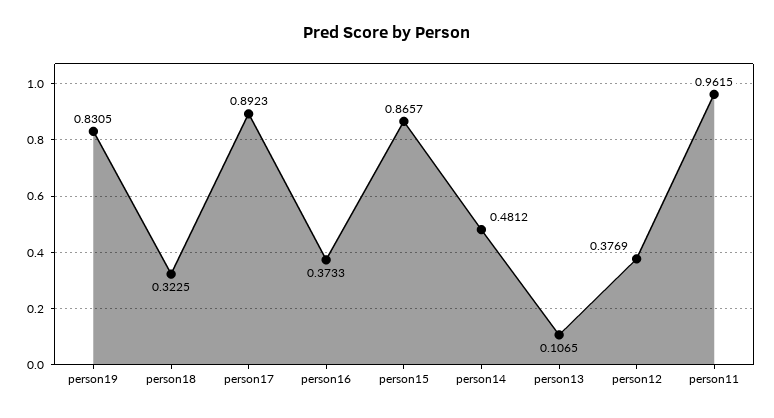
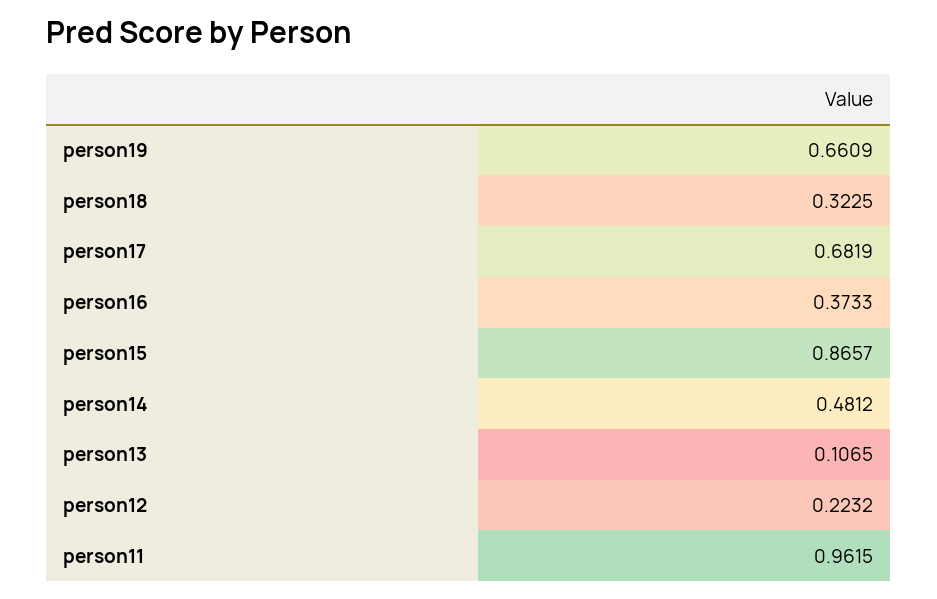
  {
-   "person19": 0.8305,
+   "person19": 0.6609,
    "person18": 0.3225,
-   "person17": 0.8923,
+   "person17": 0.6819,
    "person16": 0.3733,
    "person15": 0.8657,
    "person14": 0.4812,
    "person13": 0.1065,
-   "person12": 0.3769,
+   "person12": 0.2232,
    "person11": 0.9615
  }

